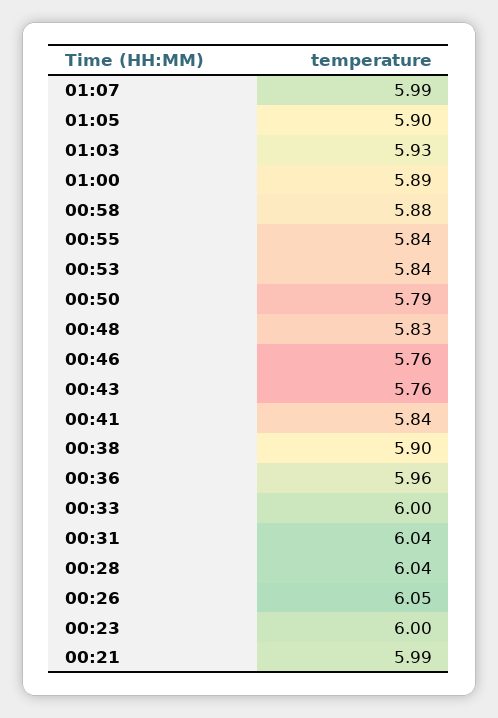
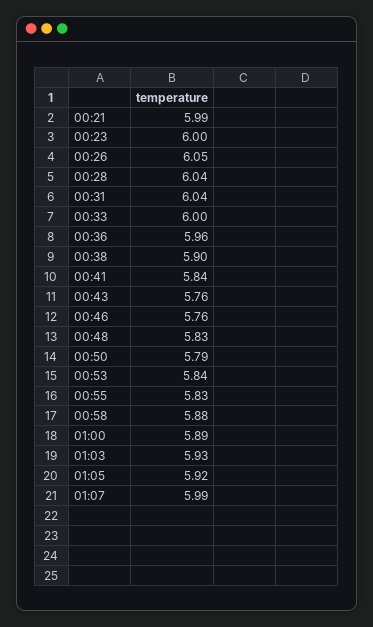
  {
    "01:07": 5.99,
-   "01:05": 5.9,
+   "01:05": 5.92,
    "01:03": 5.93,
    "01:00": 5.89,
    "00:58": 5.88,
-   "00:55": 5.84,
+   "00:55": 5.83,
    "00:53": 5.84,
    "00:50": 5.79,
    "00:48": 5.83,
    "00:46": 5.76,
    "00:43": 5.76,
    "00:41": 5.84,
    "00:38": 5.9,
    "00:36": 5.96,
    "00:33": 6,
    "00:31": 6.04,
    "00:28": 6.04,
    "00:26": 6.05,
    "00:23": 6,
    "00:21": 5.99
  }

